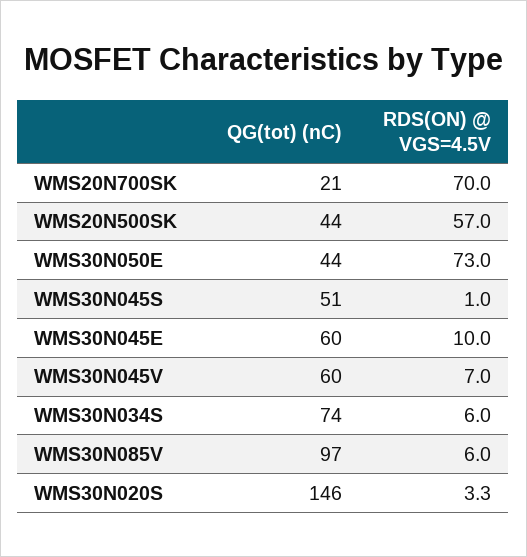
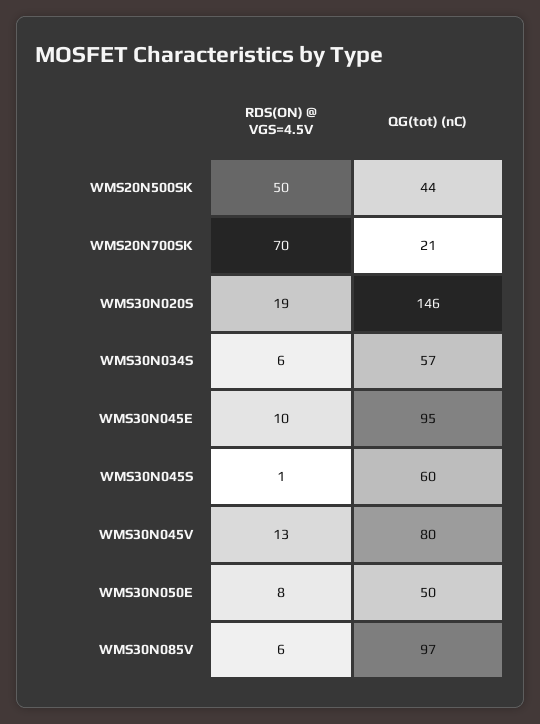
  {
    "QG(tot) (nC)": {
      "WMS20N700SK": 21,
      "WMS20N500SK": 44,
-     "WMS30N050E": 44,
+     "WMS30N050E": 50,
-     "WMS30N045S": 51,
+     "WMS30N045S": 60,
-     "WMS30N045E": 60,
+     "WMS30N045E": 95,
-     "WMS30N045V": 60,
+     "WMS30N045V": 80,
-     "WMS30N034S": 74,
+     "WMS30N034S": 57,
      "WMS30N085V": 97,
      "WMS30N020S": 146
    },
    "RDS(ON) @ VGS=4.5V": {
      "WMS20N700SK": 70,
-     "WMS20N500SK": 57,
+     "WMS20N500SK": 50,
-     "WMS30N050E": 73,
+     "WMS30N050E": 8,
      "WMS30N045S": 1,
      "WMS30N045E": 10,
-     "WMS30N045V": 7,
+     "WMS30N045V": 13,
      "WMS30N034S": 6,
      "WMS30N085V": 6,
-     "WMS30N020S": 3.3
+     "WMS30N020S": 19
    }
  }

